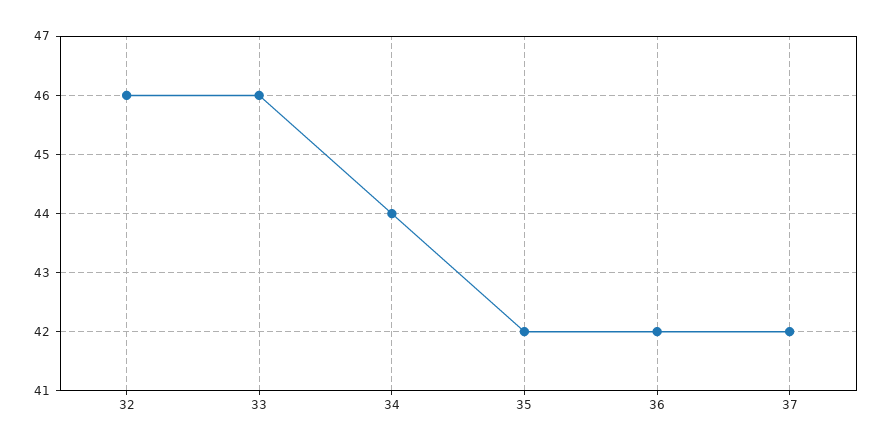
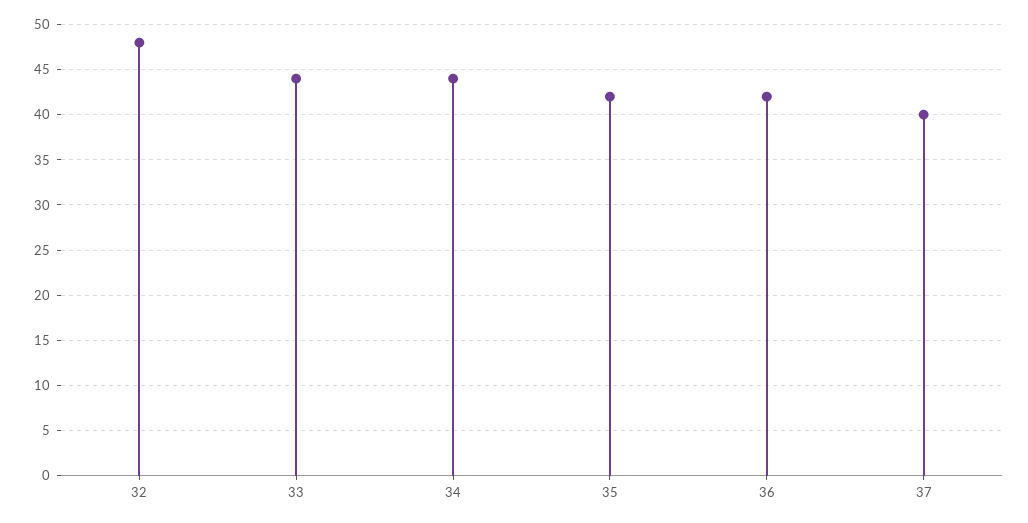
  {
-   "32": 46,
+   "32": 48,
-   "33": 46,
+   "33": 44,
    "34": 44,
    "35": 42,
    "36": 42,
-   "37": 42
+   "37": 40
  }

